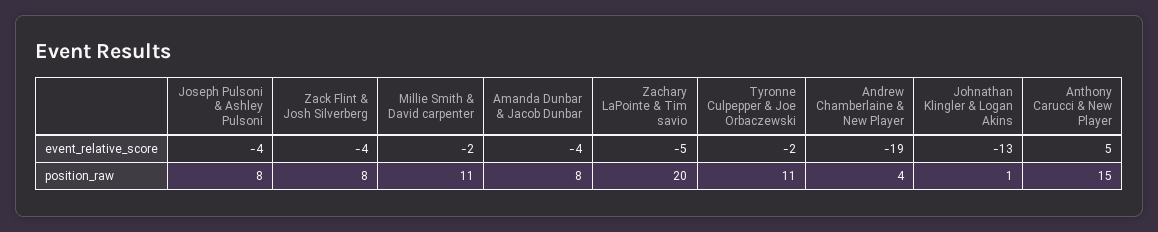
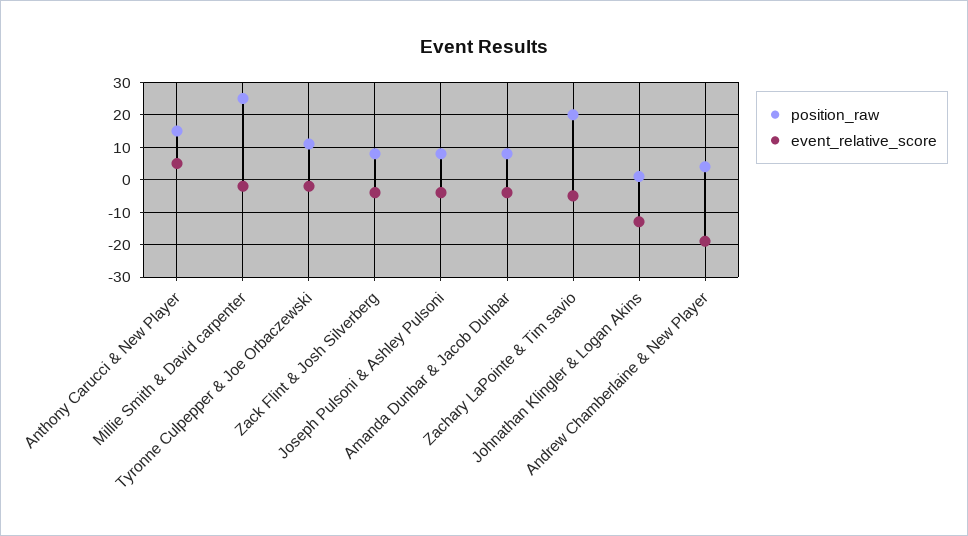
  {
    "event_relative_score": {
      "Joseph Pulsoni & Ashley Pulsoni": -4,
      "Zack Flint & Josh Silverberg": -4,
      "Millie Smith & David carpenter": -2,
      "Amanda Dunbar & Jacob Dunbar": -4,
      "Zachary LaPointe & Tim savio": -5,
      "Tyronne Culpepper & Joe Orbaczewski": -2,
      "Andrew Chamberlaine & New Player": -19,
      "Johnathan Klingler & Logan Akins": -13,
      "Anthony Carucci & New Player": 5
    },
    "position_raw": {
      "Joseph Pulsoni & Ashley Pulsoni": 8,
      "Zack Flint & Josh Silverberg": 8,
-     "Millie Smith & David carpenter": 11,
+     "Millie Smith & David carpenter": 25,
      "Amanda Dunbar & Jacob Dunbar": 8,
      "Zachary LaPointe & Tim savio": 20,
      "Tyronne Culpepper & Joe Orbaczewski": 11,
      "Andrew Chamberlaine & New Player": 4,
      "Johnathan Klingler & Logan Akins": 1,
      "Anthony Carucci & New Player": 15
    }
  }

